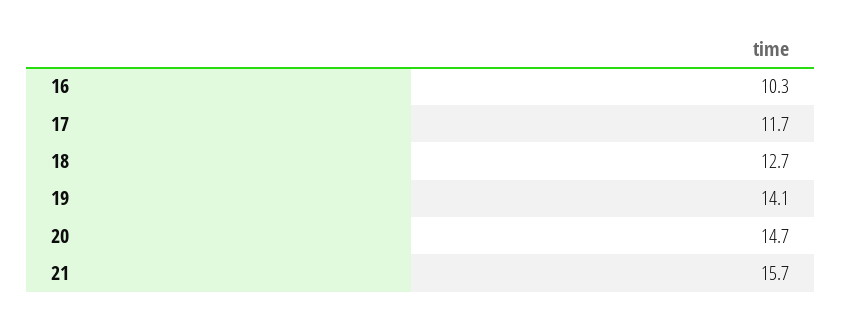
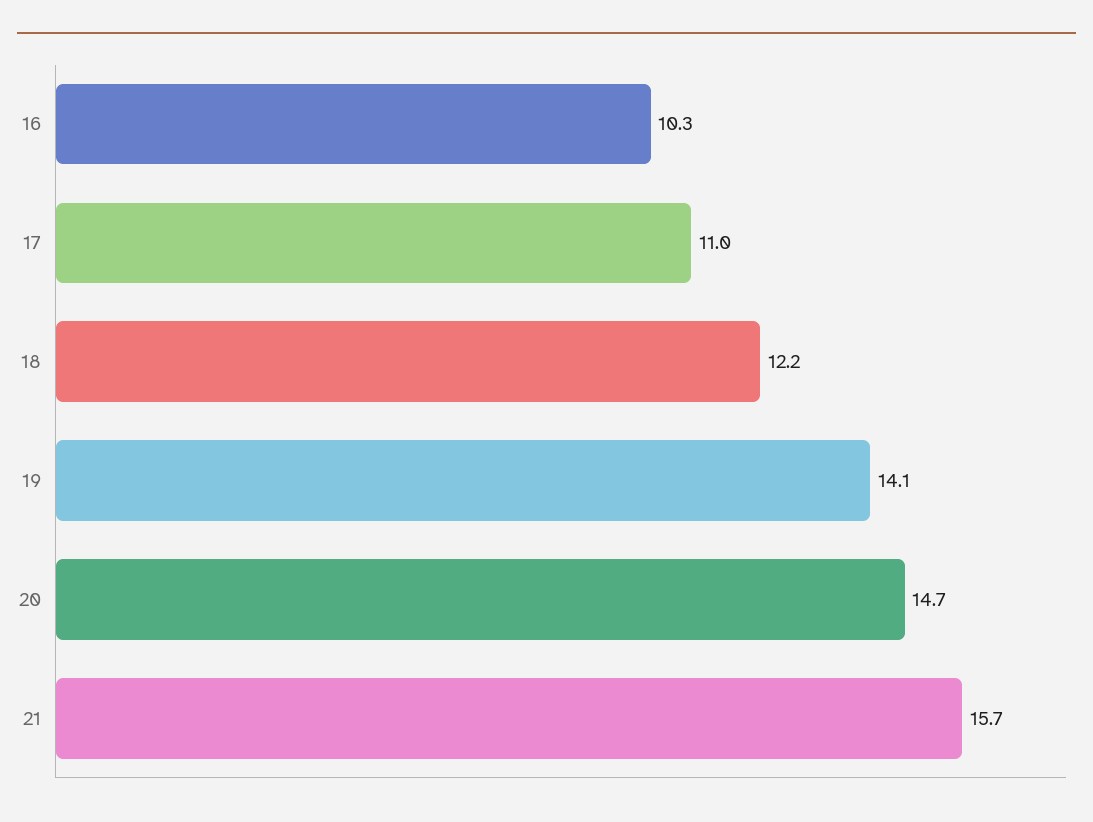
  {
    "16": 10.3,
-   "17": 11.7,
+   "17": 11,
-   "18": 12.7,
+   "18": 12.2,
    "19": 14.1,
    "20": 14.7,
    "21": 15.7
  }

